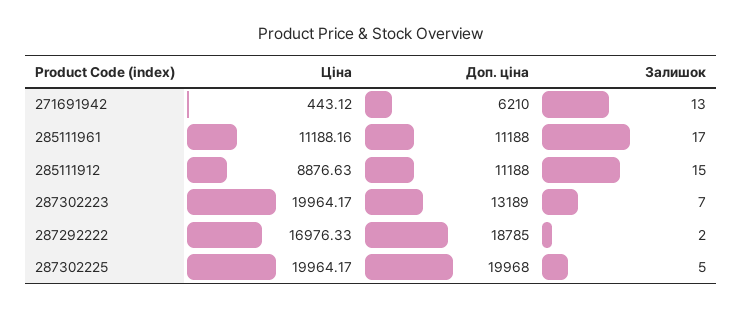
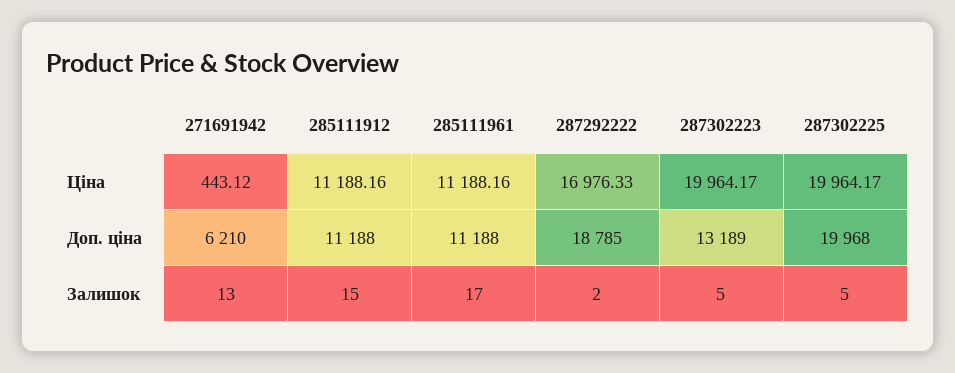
  {
    "Ціна": {
      "271691942": 443.12,
      "285111961": 11188.16,
-     "285111912": 8876.63,
+     "285111912": 11188.16,
      "287302223": 19964.17,
      "287292222": 16976.33,
      "287302225": 19964.17
    },
    "Доп. ціна": {
      "271691942": 6210,
      "285111961": 11188,
      "285111912": 11188,
      "287302223": 13189,
      "287292222": 18785,
      "287302225": 19968
    },
    "Залишок": {
      "271691942": 13,
      "285111961": 17,
      "285111912": 15,
-     "287302223": 7,
+     "287302223": 5,
      "287292222": 2,
      "287302225": 5
    }
  }

